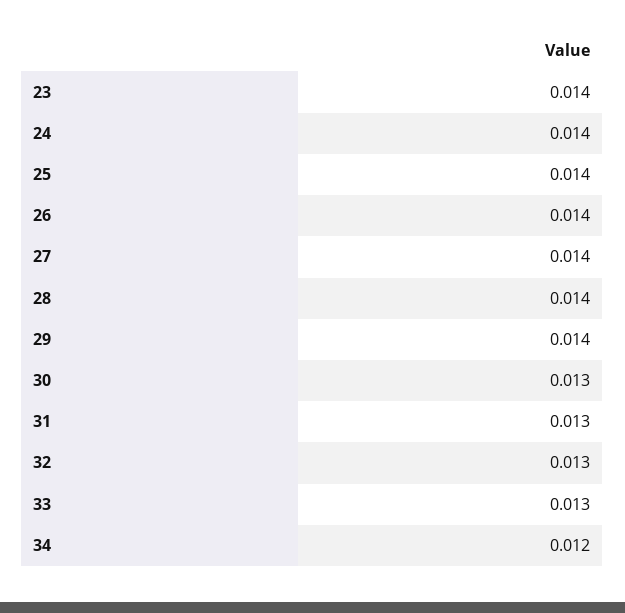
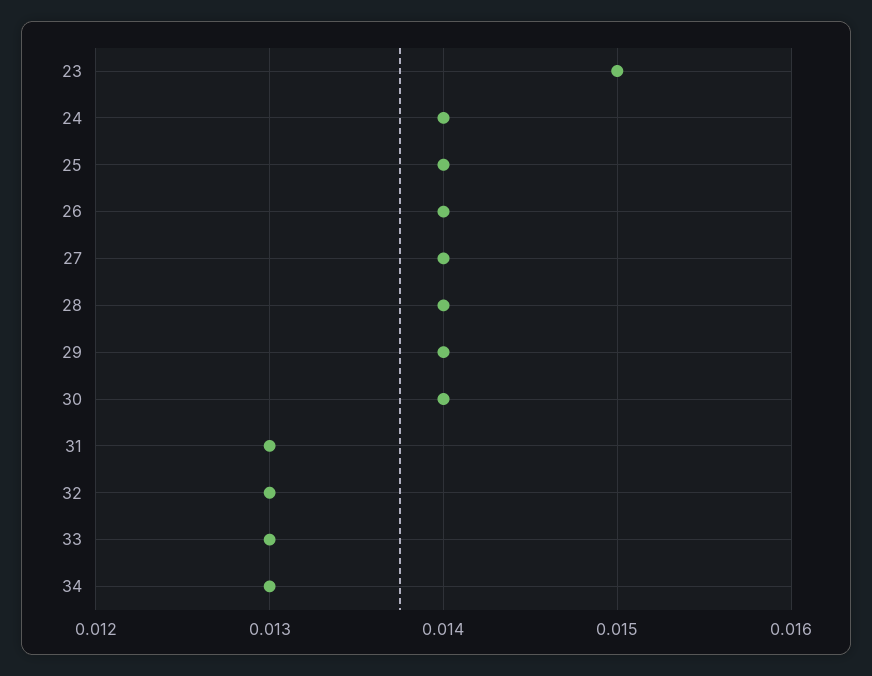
  {
-   "23": 0.014,
+   "23": 0.015,
    "24": 0.014,
    "25": 0.014,
    "26": 0.014,
    "27": 0.014,
    "28": 0.014,
    "29": 0.014,
-   "30": 0.013,
+   "30": 0.014,
    "31": 0.013,
    "32": 0.013,
    "33": 0.013,
-   "34": 0.012
+   "34": 0.013
  }

